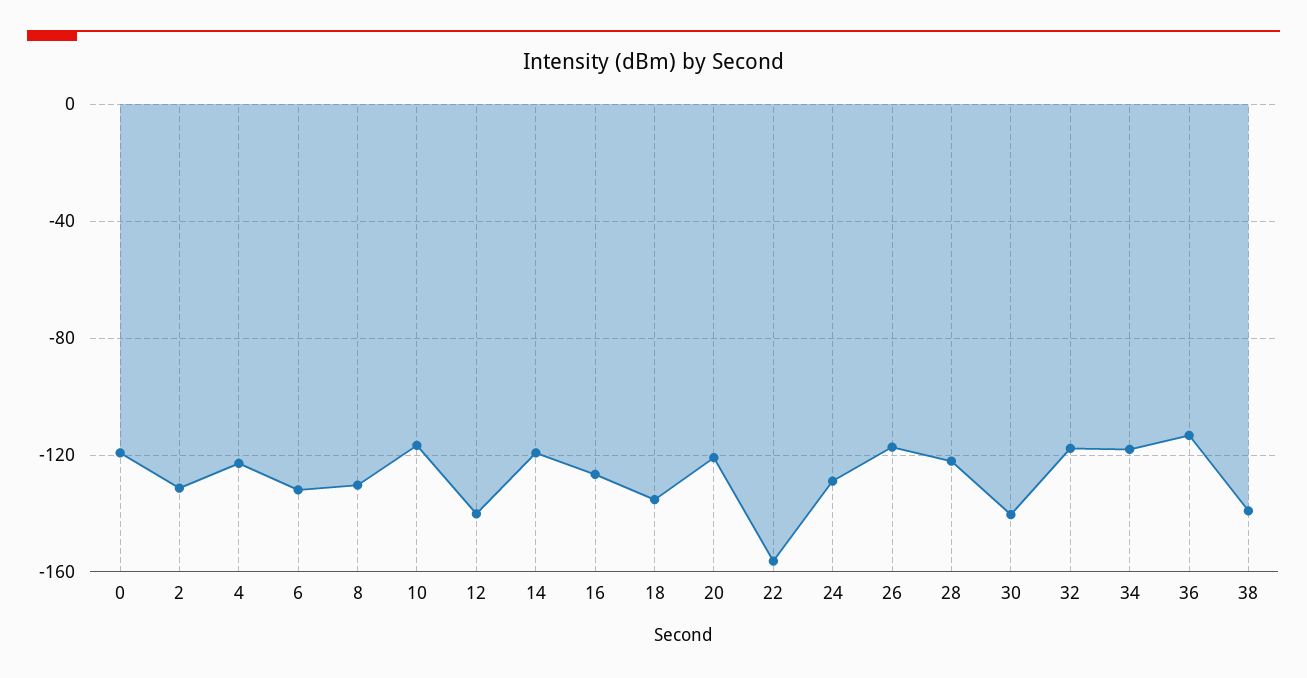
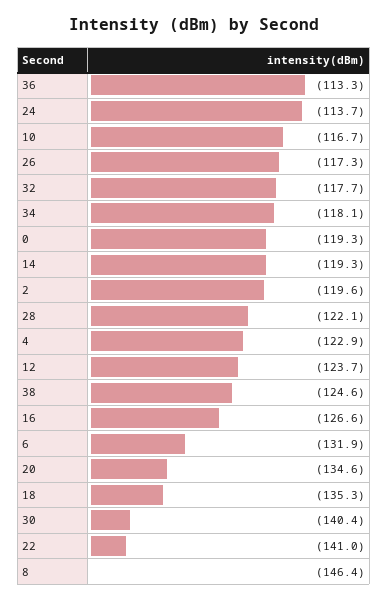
  {
    "0": -119.3,
-   "2": -130,
+   "2": -119.6,
    "4": -122.9,
    "6": -131.9,
-   "8": -130,
+   "8": -146.4,
    "10": -116.7,
-   "12": -140,
+   "12": -123.7,
    "14": -119.3,
    "16": -126.6,
    "18": -135.3,
-   "20": -120,
+   "20": -134.6,
-   "22": -155,
+   "22": -141,
-   "24": -130,
+   "24": -113.7,
    "26": -117.3,
    "28": -122.1,
    "30": -140.4,
    "32": -117.7,
    "34": -118.1,
    "36": -113.3,
-   "38": -140
+   "38": -124.6
  }

